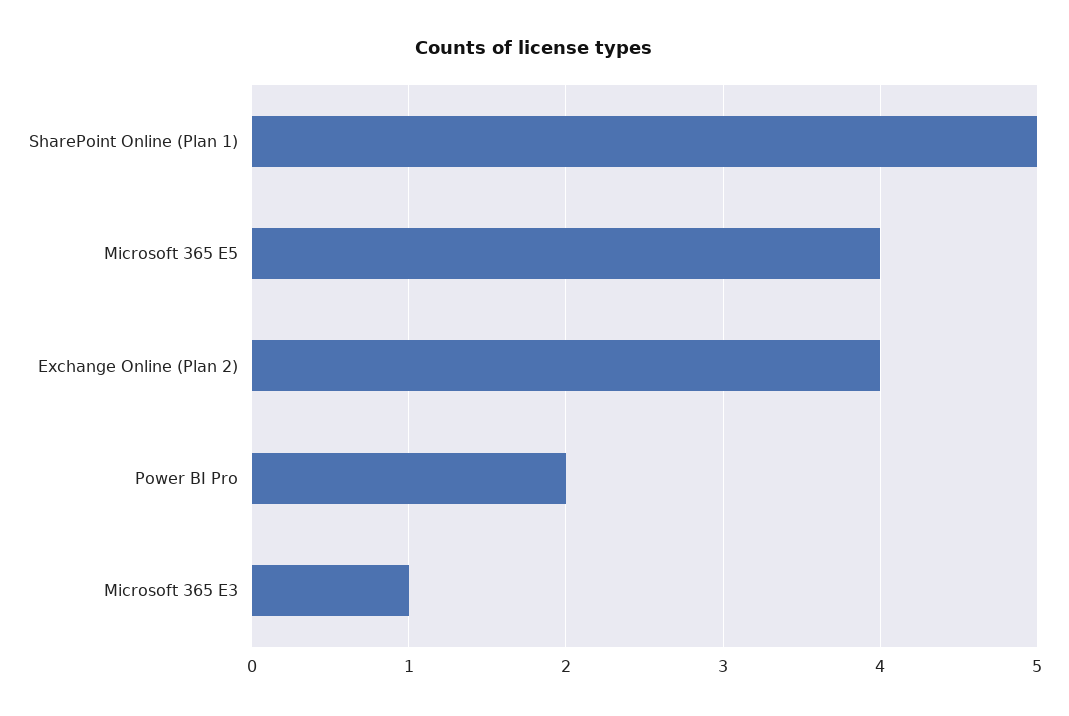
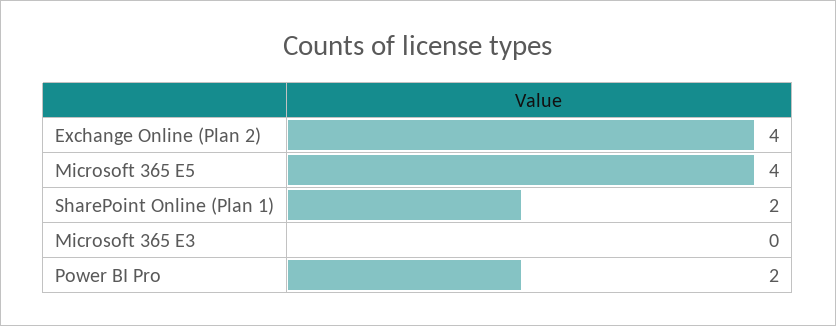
  {
-   "SharePoint Online (Plan 1)": 5,
+   "SharePoint Online (Plan 1)": 2,
    "Microsoft 365 E5": 4,
    "Exchange Online (Plan 2)": 4,
    "Power BI Pro": 2,
-   "Microsoft 365 E3": 1
+   "Microsoft 365 E3": 0
  }

